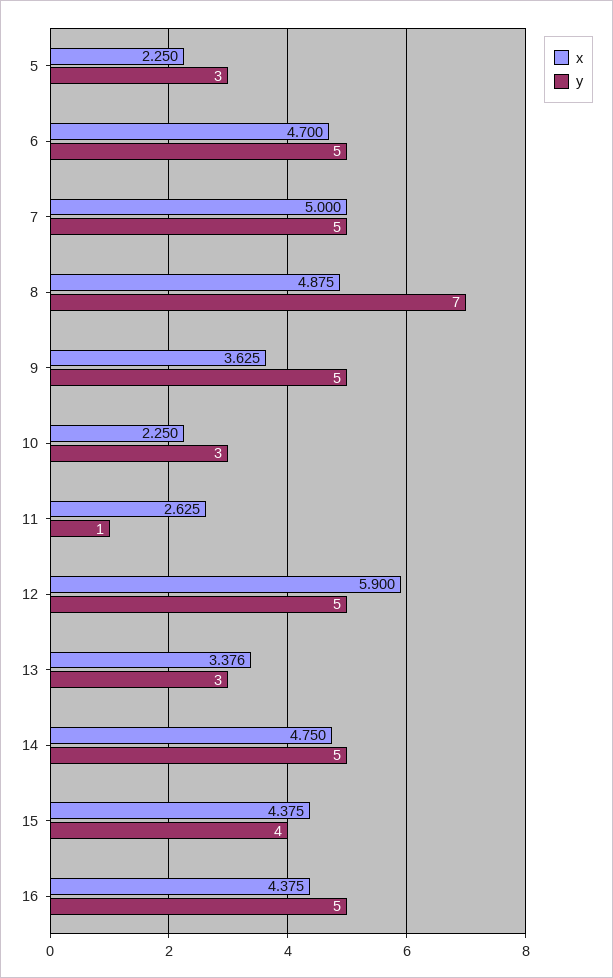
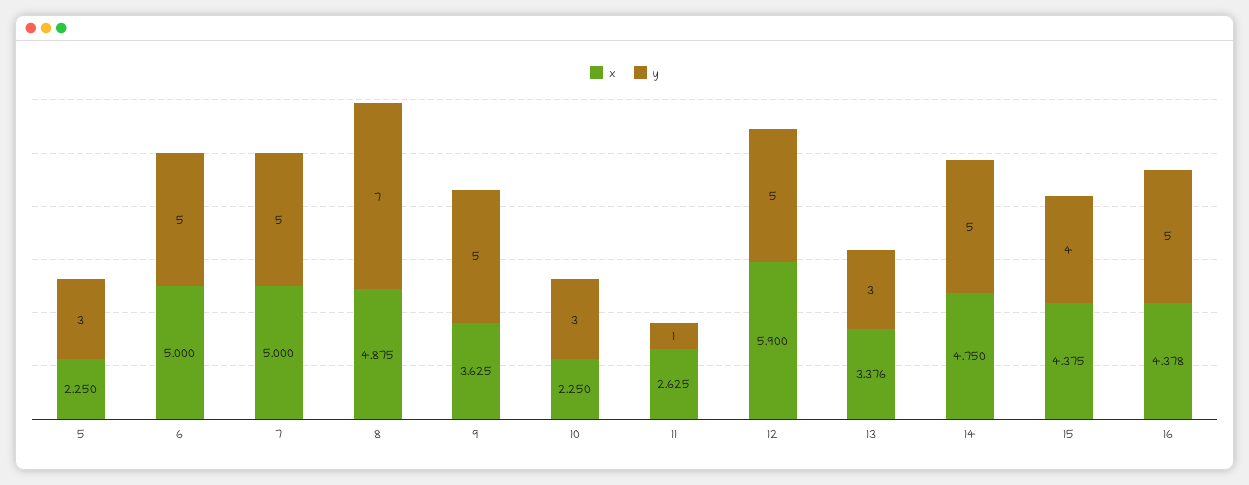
  {
    "x": {
      "5": 2.25,
-     "6": 4.7,
+     "6": 5,
      "7": 5,
      "8": 4.875,
      "9": 3.625,
      "10": 2.25,
      "11": 2.625,
      "12": 5.9,
      "13": 3.376,
      "14": 4.75,
      "15": 4.375,
-     "16": 4.375
+     "16": 4.378
    },
    "y": {
      "5": 3,
      "6": 5,
      "7": 5,
      "8": 7,
      "9": 5,
      "10": 3,
      "11": 1,
      "12": 5,
      "13": 3,
      "14": 5,
      "15": 4,
      "16": 5
    }
  }

